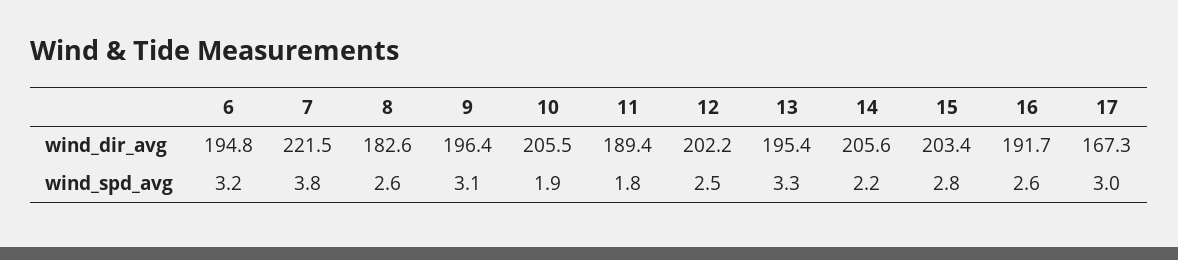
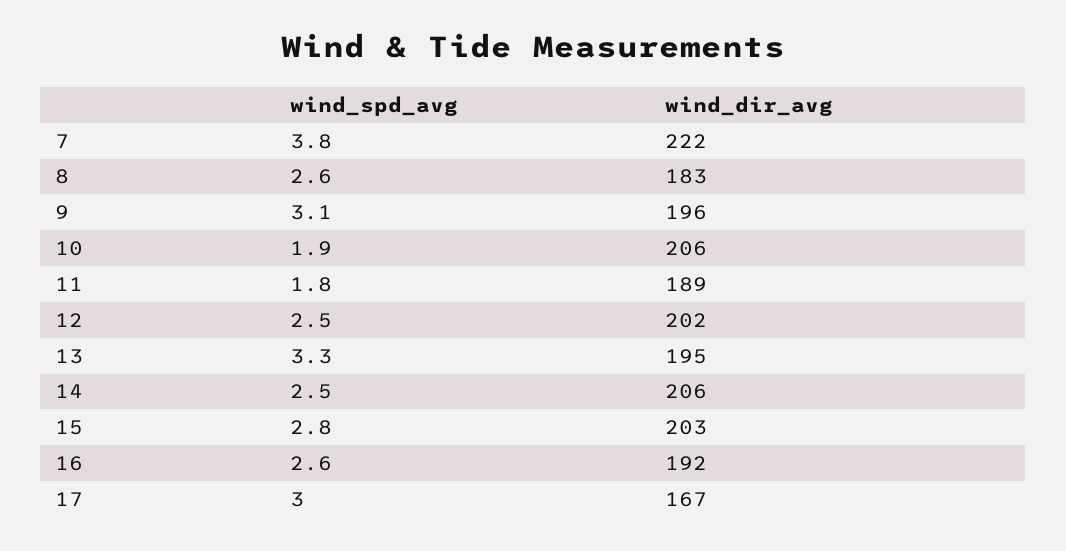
  {
-   "6": {
-     "wind_dir_avg": 194.8,
-     "wind_spd_avg": 3.2
-   },
    "7": {
      "wind_dir_avg": 221.5,
      "wind_spd_avg": 3.8
    },
    "8": {
      "wind_dir_avg": 182.6,
      "wind_spd_avg": 2.6
    },
    "9": {
      "wind_dir_avg": 196.4,
      "wind_spd_avg": 3.1
    },
    "10": {
      "wind_dir_avg": 205.5,
      "wind_spd_avg": 1.9
    },
    "11": {
      "wind_dir_avg": 189.4,
      "wind_spd_avg": 1.8
    },
    "12": {
      "wind_dir_avg": 202.2,
      "wind_spd_avg": 2.5
    },
    "13": {
      "wind_dir_avg": 195.4,
      "wind_spd_avg": 3.3
    },
    "14": {
      "wind_dir_avg": 205.6,
-     "wind_spd_avg": 2.2
+     "wind_spd_avg": 2.5
    },
    "15": {
      "wind_dir_avg": 203.4,
      "wind_spd_avg": 2.8
    },
    "16": {
      "wind_dir_avg": 191.7,
      "wind_spd_avg": 2.6
    },
    "17": {
      "wind_dir_avg": 167.3,
      "wind_spd_avg": 3
    }
  }

